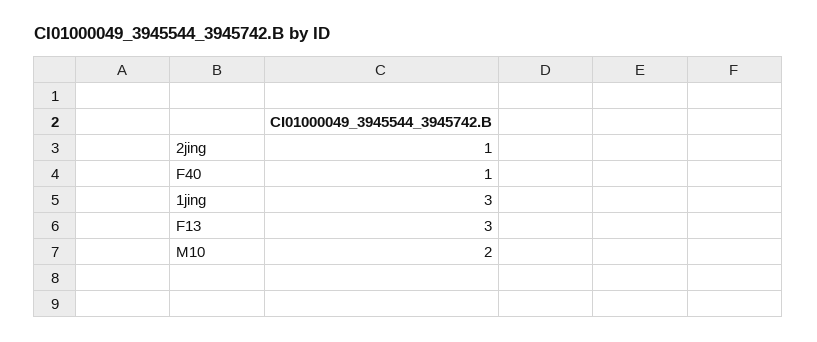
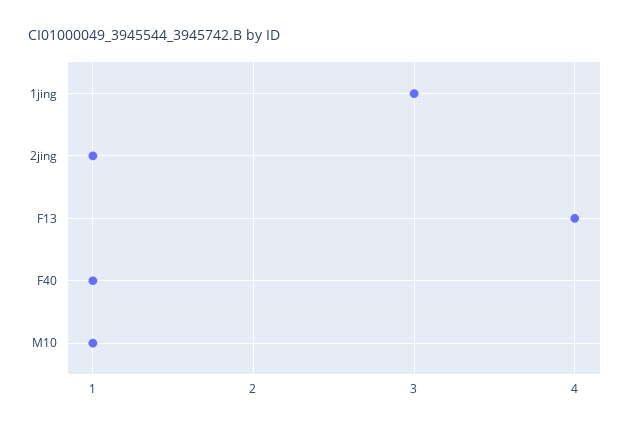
  {
    "2jing": 1,
    "F40": 1,
    "1jing": 3,
-   "F13": 3,
+   "F13": 4,
-   "M10": 2
+   "M10": 1
  }

